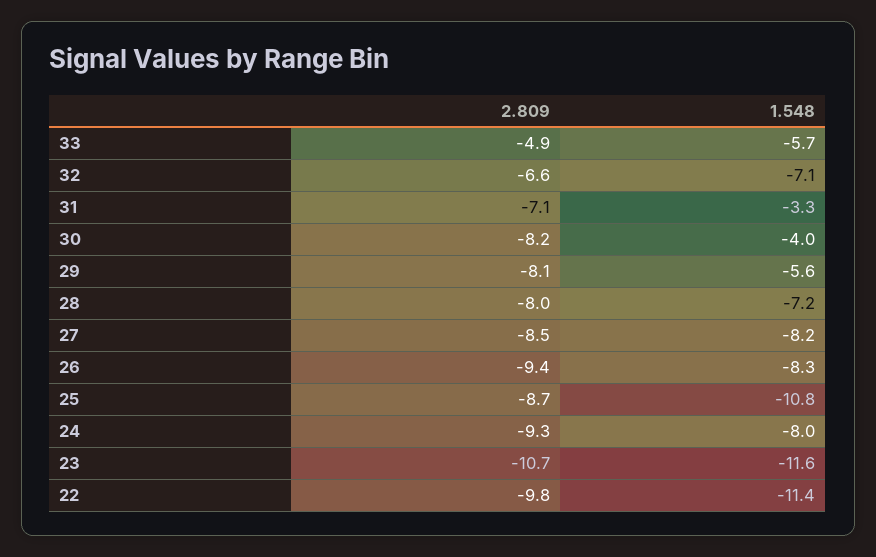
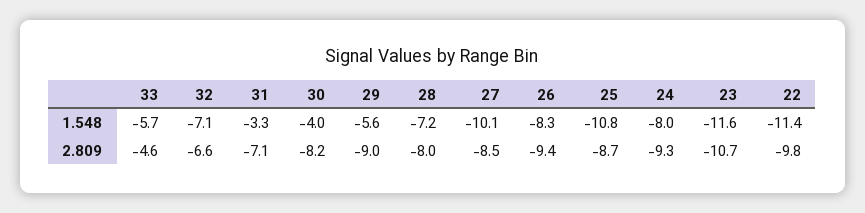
  {
    "2.809": {
-     "33": -4.9,
+     "33": -4.6,
      "32": -6.6,
      "31": -7.1,
      "30": -8.2,
-     "29": -8.1,
+     "29": -9,
      "28": -8,
      "27": -8.5,
      "26": -9.4,
      "25": -8.7,
      "24": -9.3,
      "23": -10.7,
      "22": -9.8
    },
    "1.548": {
      "33": -5.7,
      "32": -7.1,
      "31": -3.3,
      "30": -4,
      "29": -5.6,
      "28": -7.2,
-     "27": -8.2,
+     "27": -10.1,
      "26": -8.3,
      "25": -10.8,
      "24": -8,
      "23": -11.6,
      "22": -11.4
    }
  }

